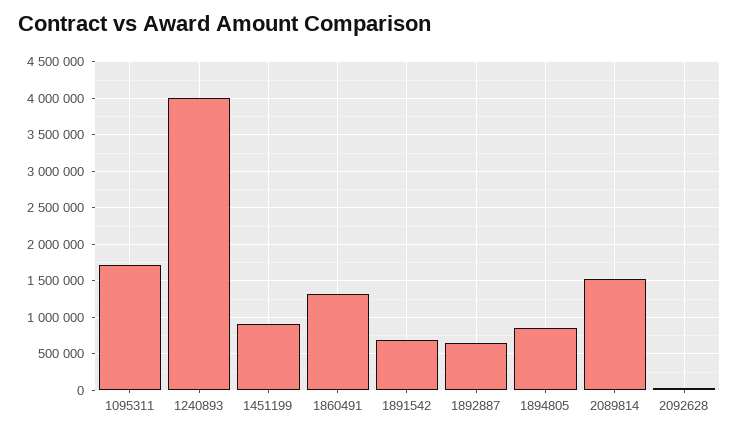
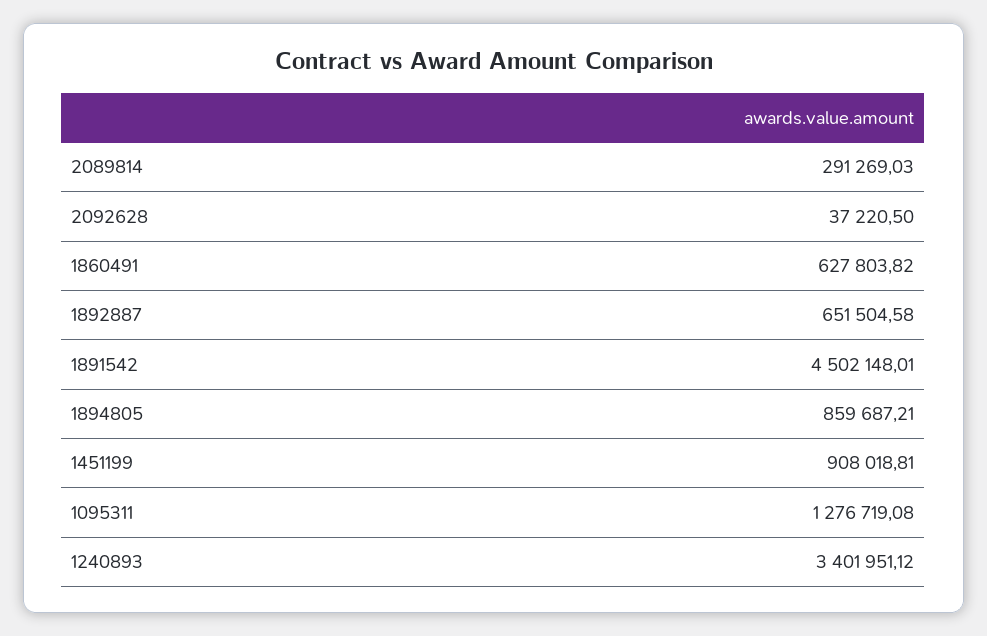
  {
-   "1095311": 1700000,
+   "1095311": 1276719.08,
-   "1240893": 4000000,
+   "1240893": 3401951.12,
    "1451199": 908018.81,
-   "1860491": 1300000,
+   "1860491": 627803.82,
-   "1891542": 700000,
+   "1891542": 4502148.01,
    "1892887": 651504.58,
    "1894805": 859687.21,
-   "2089814": 1500000,
+   "2089814": 291269.03,
    "2092628": 37220.5
  }

